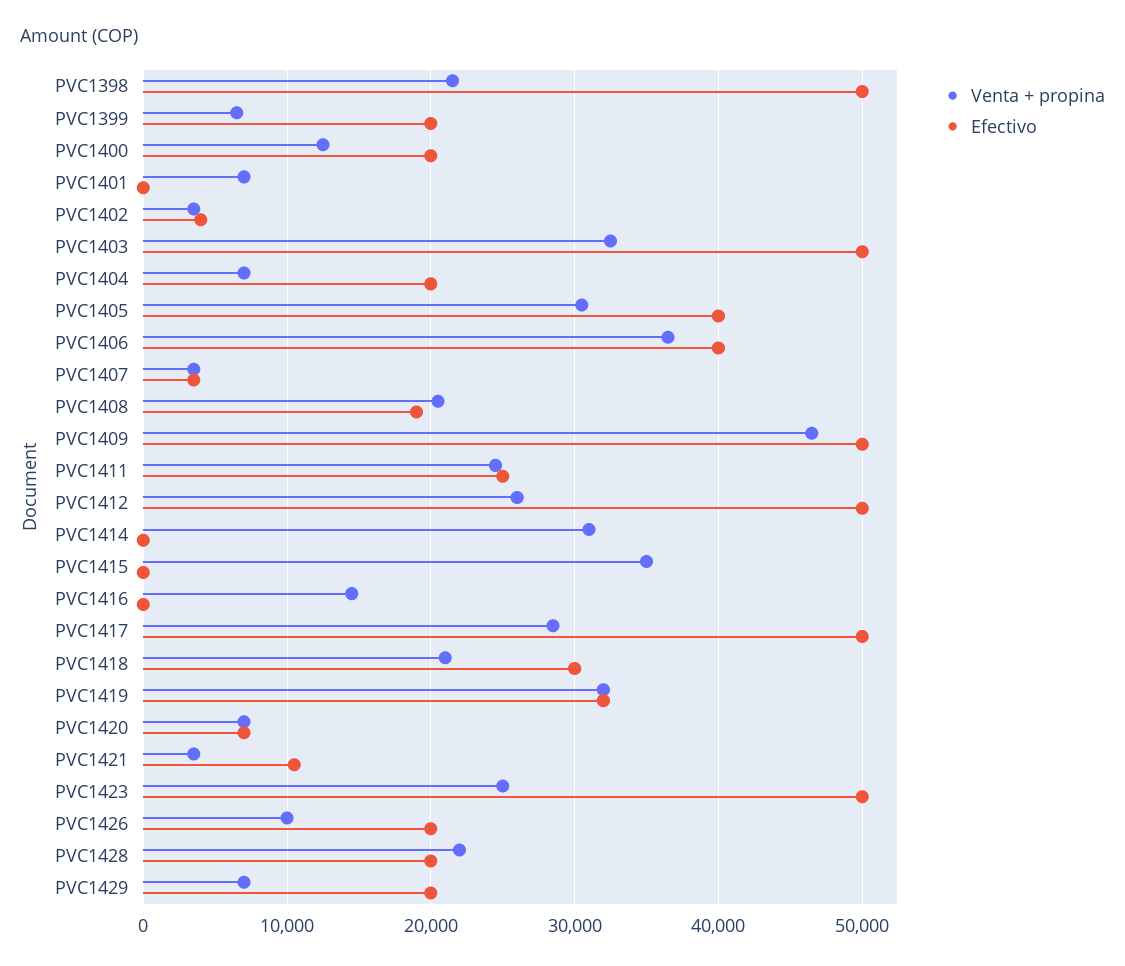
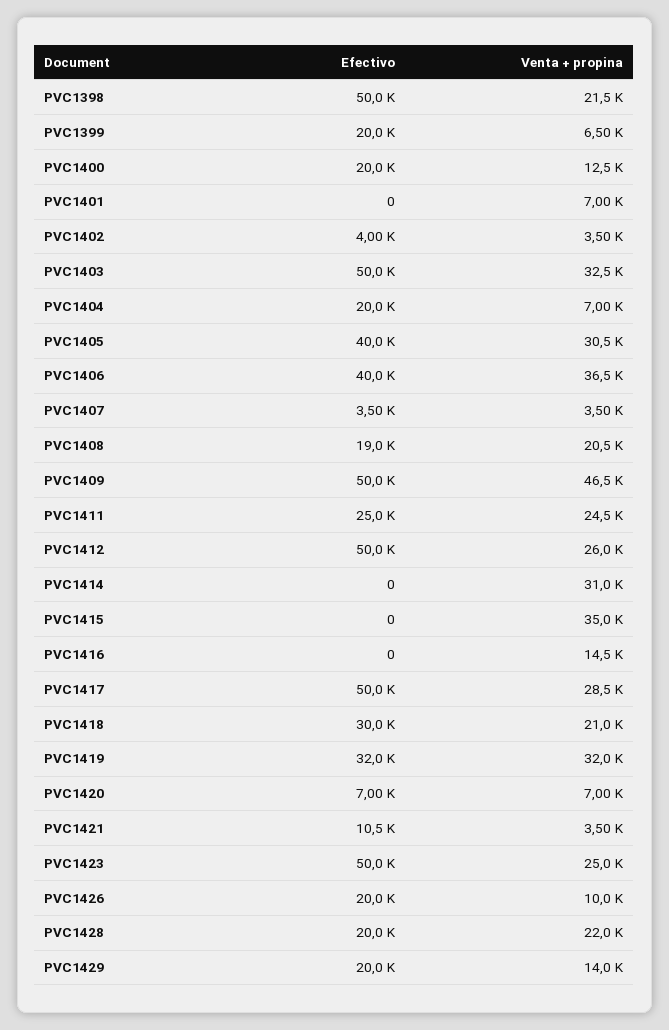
  {
    "Venta + propina": {
      "PVC1398": 21500,
      "PVC1399": 6500,
      "PVC1400": 12500,
      "PVC1401": 7000,
      "PVC1402": 3500,
      "PVC1403": 32500,
      "PVC1404": 7000,
      "PVC1405": 30500,
      "PVC1406": 36500,
      "PVC1407": 3500,
      "PVC1408": 20500,
      "PVC1409": 46500,
      "PVC1411": 24500,
      "PVC1412": 26000,
      "PVC1414": 31000,
      "PVC1415": 35000,
      "PVC1416": 14500,
      "PVC1417": 28500,
      "PVC1418": 21000,
      "PVC1419": 32000,
      "PVC1420": 7000,
      "PVC1421": 3500,
      "PVC1423": 25000,
      "PVC1426": 10000,
      "PVC1428": 22000,
-     "PVC1429": 7000
+     "PVC1429": 14000
    },
    "Efectivo": {
      "PVC1398": 50000,
      "PVC1399": 20000,
      "PVC1400": 20000,
      "PVC1401": 0,
      "PVC1402": 4000,
      "PVC1403": 50000,
      "PVC1404": 20000,
      "PVC1405": 40000,
      "PVC1406": 40000,
      "PVC1407": 3500,
      "PVC1408": 19000,
      "PVC1409": 50000,
      "PVC1411": 25000,
      "PVC1412": 50000,
      "PVC1414": 0,
      "PVC1415": 0,
      "PVC1416": 0,
      "PVC1417": 50000,
      "PVC1418": 30000,
      "PVC1419": 32000,
      "PVC1420": 7000,
      "PVC1421": 10500,
      "PVC1423": 50000,
      "PVC1426": 20000,
      "PVC1428": 20000,
      "PVC1429": 20000
    }
  }

